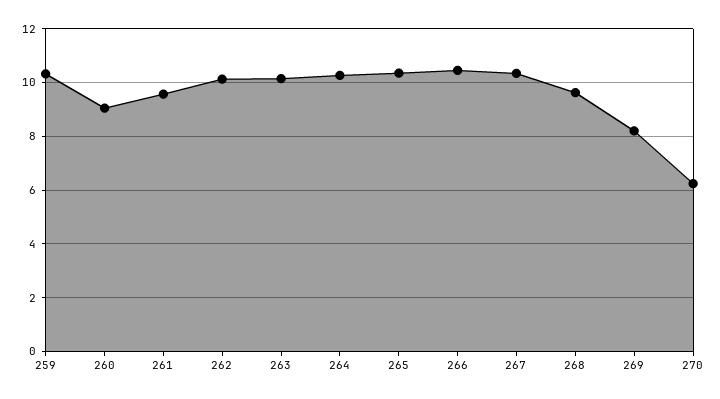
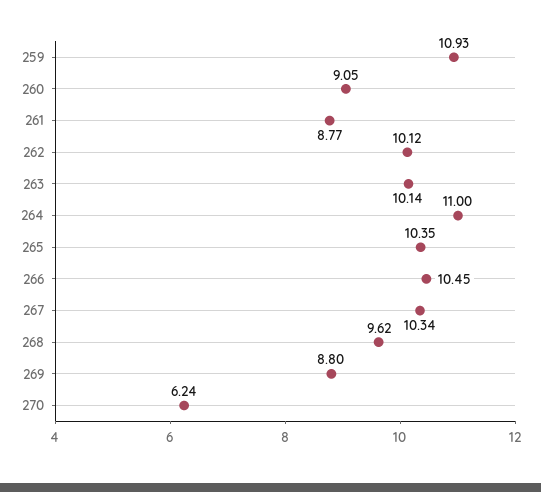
  {
-   "259": 10.25,
+   "259": 10.93,
    "260": 9.05,
-   "261": 9.5,
+   "261": 8.77,
    "262": 10.12,
    "263": 10.14,
-   "264": 10.25,
+   "264": 11,
    "265": 10.35,
    "266": 10.45,
    "267": 10.34,
    "268": 9.62,
-   "269": 8.25,
+   "269": 8.8,
    "270": 6.24
  }

